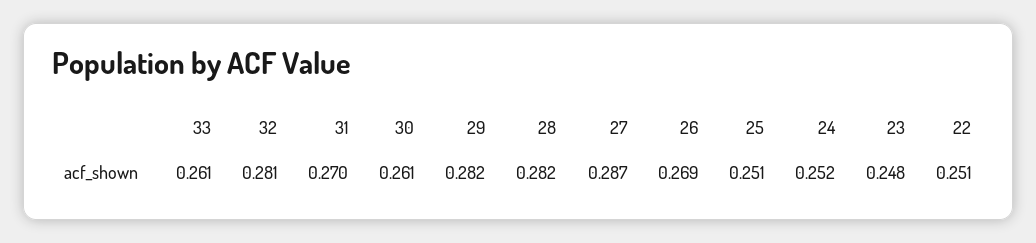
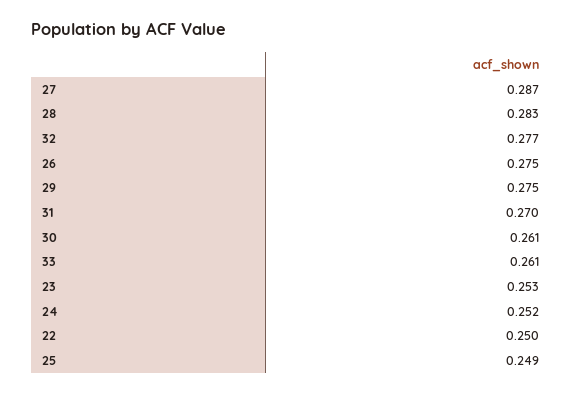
  {
    "33": 0.261,
-   "32": 0.281,
+   "32": 0.277,
    "31": 0.27,
    "30": 0.261,
-   "29": 0.282,
+   "29": 0.275,
-   "28": 0.282,
+   "28": 0.283,
    "27": 0.287,
-   "26": 0.269,
+   "26": 0.275,
-   "25": 0.251,
+   "25": 0.249,
    "24": 0.252,
-   "23": 0.248,
+   "23": 0.253,
-   "22": 0.251
+   "22": 0.25
  }

